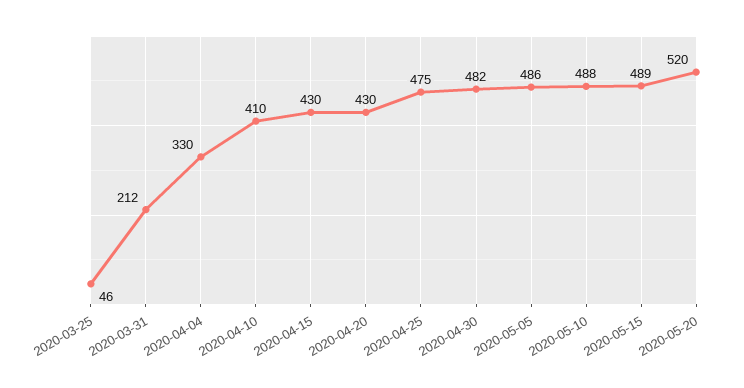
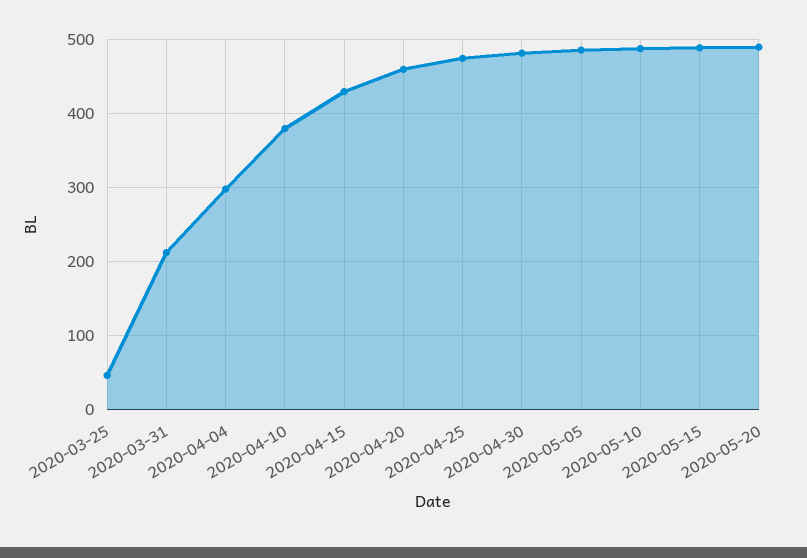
  {
    "2020-03-25": 46,
    "2020-03-31": 212,
-   "2020-04-04": 330,
+   "2020-04-04": 300,
-   "2020-04-10": 410,
+   "2020-04-10": 380,
    "2020-04-15": 430,
-   "2020-04-20": 430,
+   "2020-04-20": 460,
    "2020-04-25": 475,
    "2020-04-30": 482,
    "2020-05-05": 486,
    "2020-05-10": 488,
    "2020-05-15": 489,
-   "2020-05-20": 520
+   "2020-05-20": 490
  }

